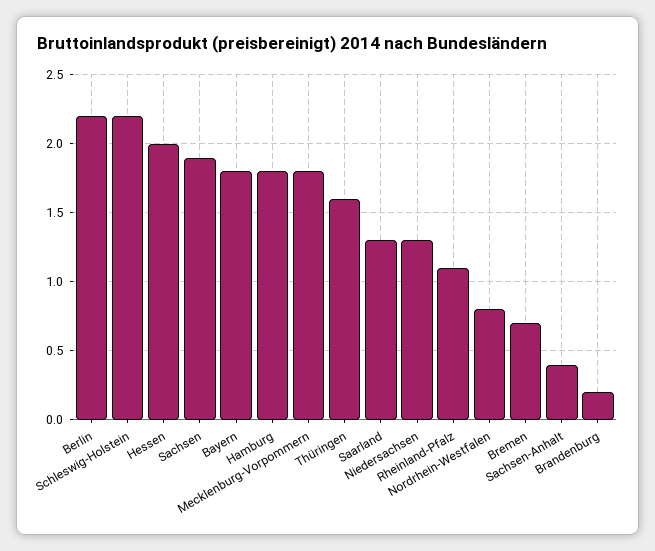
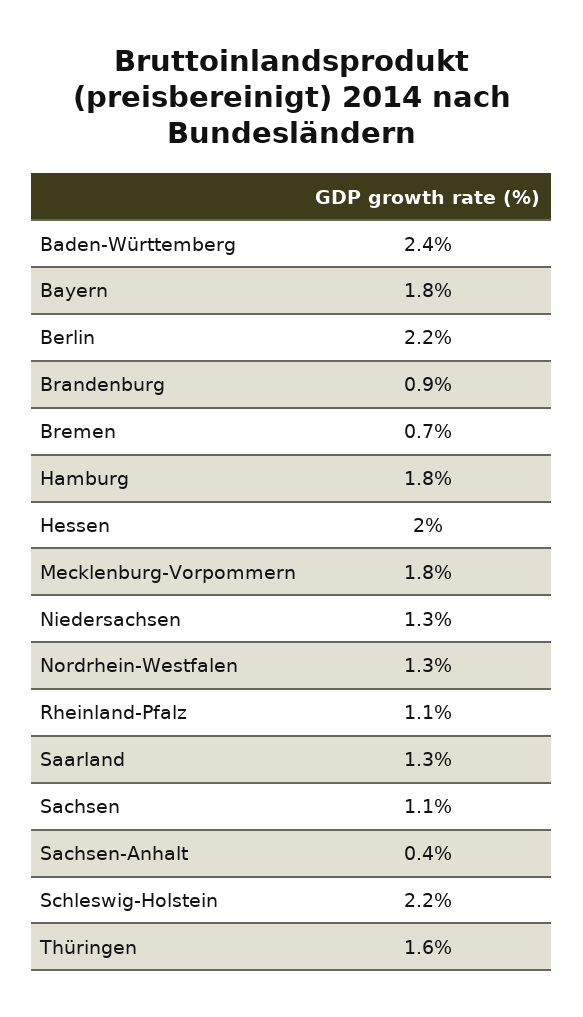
  {
    "Berlin": 2.2,
    "Schleswig-Holstein": 2.2,
    "Hessen": 2,
-   "Sachsen": 1.9,
+   "Sachsen": 1.1,
    "Bayern": 1.8,
    "Hamburg": 1.8,
    "Mecklenburg-Vorpommern": 1.8,
    "Thüringen": 1.6,
    "Saarland": 1.3,
    "Niedersachsen": 1.3,
    "Rheinland-Pfalz": 1.1,
-   "Nordrhein-Westfalen": 0.8,
+   "Nordrhein-Westfalen": 1.3,
    "Bremen": 0.7,
    "Sachsen-Anhalt": 0.4,
-   "Brandenburg": 0.2
+   "Brandenburg": 0.9,
+   "Baden-Württemberg": 2.4
  }

